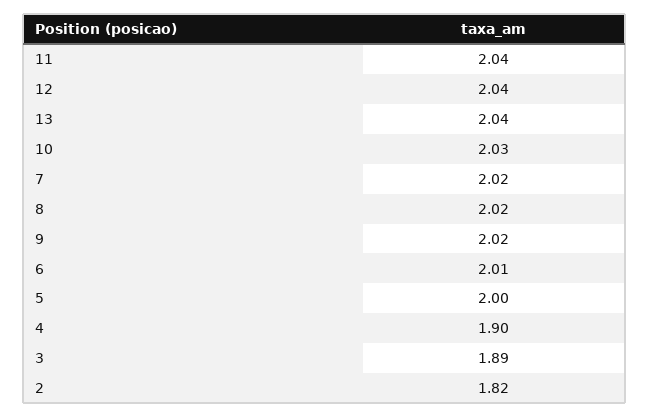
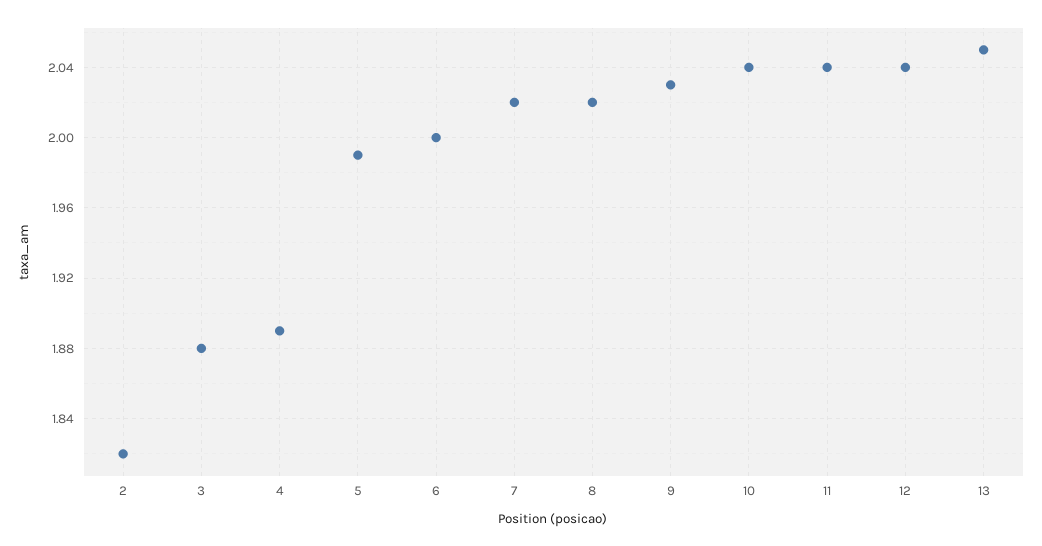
  {
    "11": 2.04,
    "12": 2.04,
-   "13": 2.04,
+   "13": 2.05,
-   "10": 2.03,
+   "10": 2.04,
    "7": 2.02,
    "8": 2.02,
-   "9": 2.02,
+   "9": 2.03,
-   "6": 2.01,
+   "6": 2,
-   "5": 2,
+   "5": 1.99,
-   "4": 1.9,
+   "4": 1.89,
-   "3": 1.89,
+   "3": 1.88,
    "2": 1.82
  }

